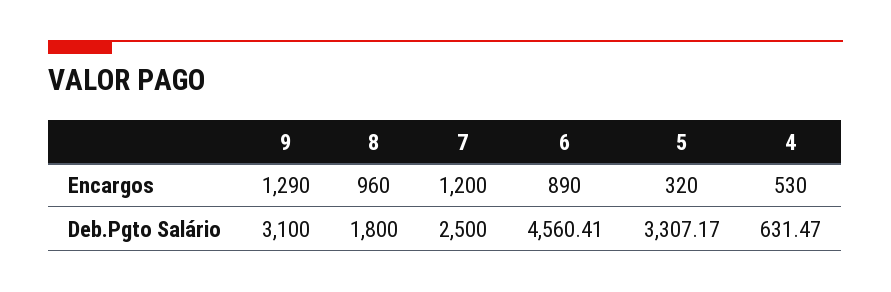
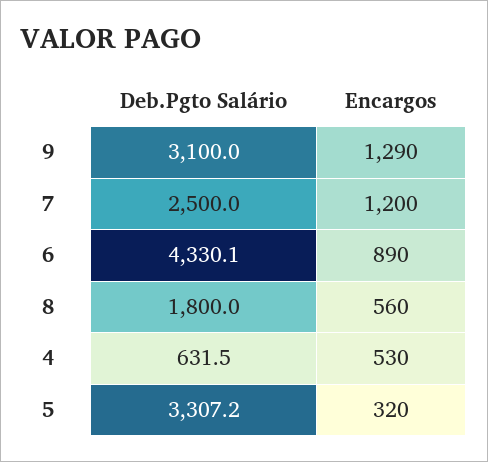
  {
    "9": {
      "Encargos": 1290,
      "Deb.Pgto Salário": 3100
    },
    "8": {
-     "Encargos": 960,
+     "Encargos": 560,
      "Deb.Pgto Salário": 1800
    },
    "7": {
      "Encargos": 1200,
      "Deb.Pgto Salário": 2500
    },
    "6": {
      "Encargos": 890,
-     "Deb.Pgto Salário": 4560.41
+     "Deb.Pgto Salário": 4330.1
    },
    "5": {
      "Encargos": 320,
      "Deb.Pgto Salário": 3307.17
    },
    "4": {
      "Encargos": 530,
      "Deb.Pgto Salário": 631.47
    }
  }

